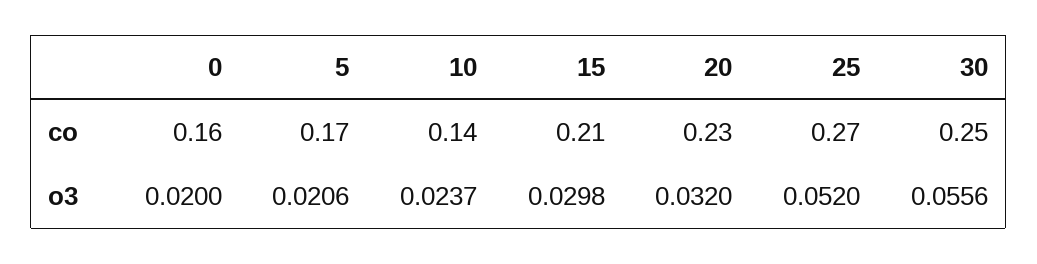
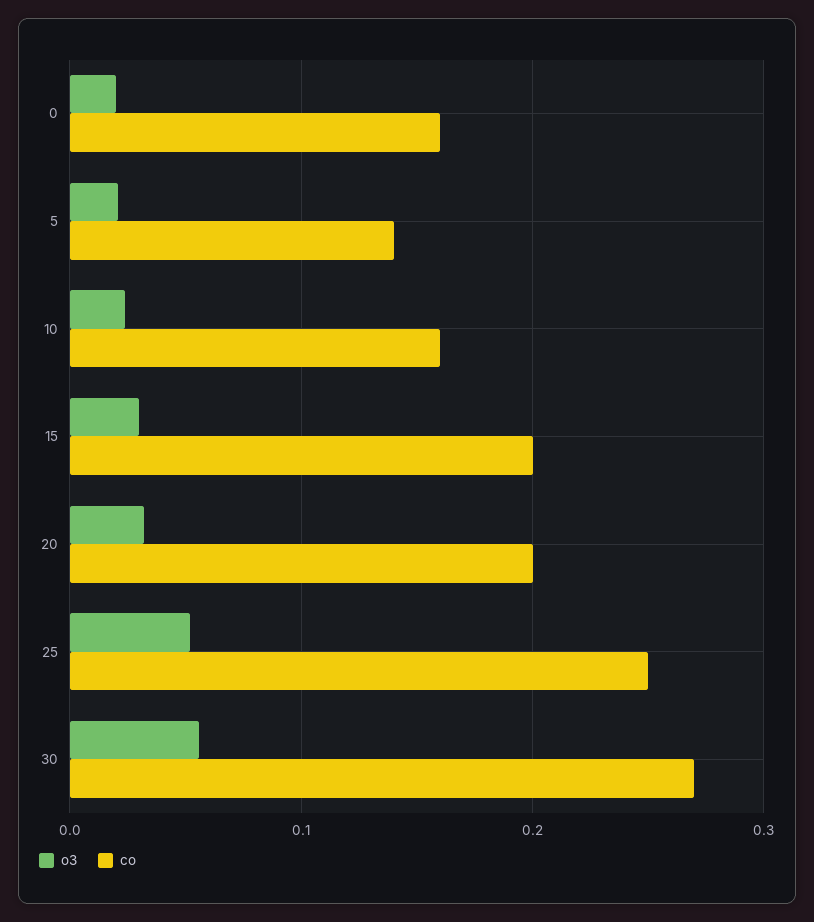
  {
    "co": {
      "0": 0.16,
-     "5": 0.17,
+     "5": 0.14,
-     "10": 0.14,
+     "10": 0.16,
-     "15": 0.21,
+     "15": 0.2,
-     "20": 0.23,
+     "20": 0.2,
-     "25": 0.27,
+     "25": 0.25,
-     "30": 0.25
+     "30": 0.27
    },
    "o3": {
      "0": 0.02,
      "5": 0.0206,
      "10": 0.0237,
      "15": 0.0298,
      "20": 0.032,
      "25": 0.052,
      "30": 0.0556
    }
  }

